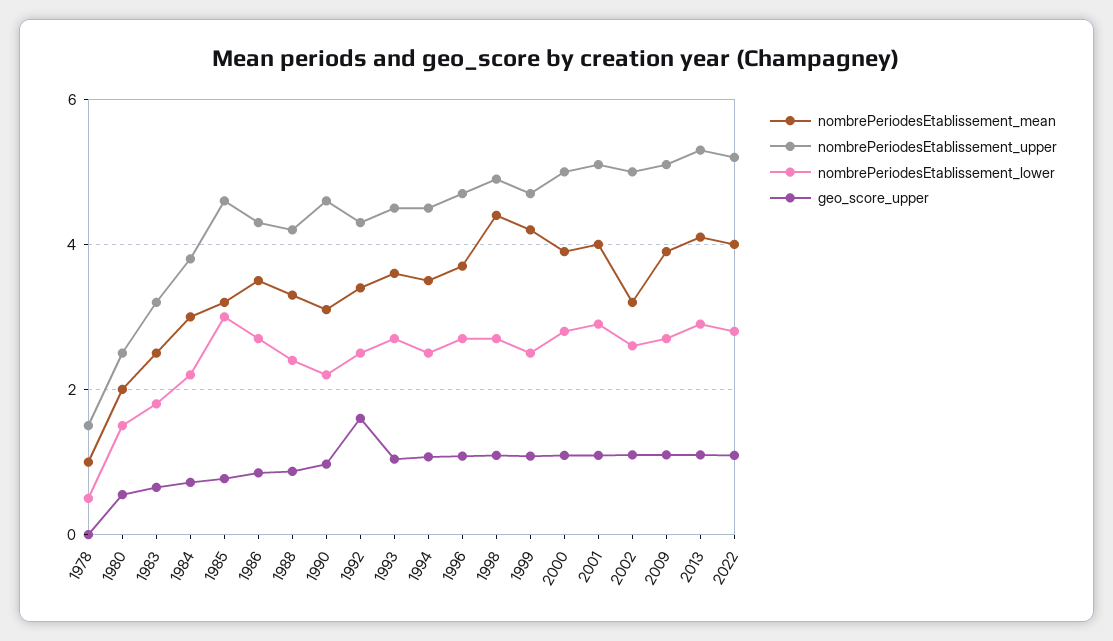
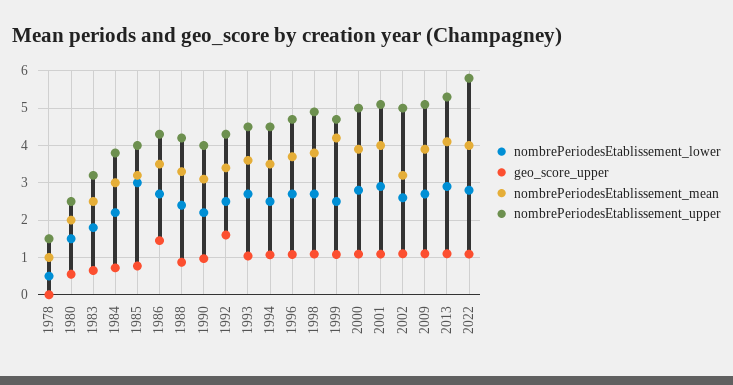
  {
    "nombrePeriodesEtablissement_mean": {
      "1978": 1,
      "1980": 2,
      "1983": 2.6,
      "1984": 3,
      "1985": 3.2,
      "1986": 3.6,
      "1988": 3.4,
      "1990": 3.2,
      "1992": 3.4,
      "1993": 3.6,
      "1994": 3.6,
      "1996": 3.8,
-     "1998": 4.4,
+     "1998": 3.8,
      "1999": 4.2,
      "2000": 4,
      "2001": 4,
      "2002": 3.2,
      "2009": 4,
      "2013": 4.2,
      "2022": 4
    },
    "nombrePeriodesEtablissement_upper": {
      "1978": 1.6,
      "1980": 2.6,
      "1983": 3.2,
      "1984": 3.8,
-     "1985": 4.6,
+     "1985": 4,
      "1986": 4.4,
      "1988": 4.2,
-     "1990": 4.6,
+     "1990": 4,
      "1992": 4.4,
      "1993": 4.6,
      "1994": 4.6,
      "1996": 4.8,
      "1998": 5,
      "1999": 4.8,
      "2000": 5,
      "2001": 5.2,
      "2002": 5,
      "2009": 5.2,
      "2013": 5.4,
-     "2022": 5.2
+     "2022": 5.8
    },
    "nombrePeriodesEtablissement_lower": {
      "1978": 0.6,
      "1980": 1.6,
      "1983": 1.8,
      "1984": 2.2,
      "1985": 3,
      "1986": 2.8,
      "1988": 2.4,
      "1990": 2.2,
      "1992": 2.6,
      "1993": 2.8,
      "1994": 2.6,
      "1996": 2.8,
      "1998": 2.8,
      "1999": 2.6,
      "2000": 2.8,
      "2001": 3,
      "2002": 2.6,
      "2009": 2.8,
      "2013": 3,
      "2022": 2.8
    },
    "geo_score_upper": {
      "1978": 0,
      "1980": 0.6,
      "1983": 0.6,
      "1984": 0.8,
      "1985": 0.8,
-     "1986": 0.8,
+     "1986": 1.4,
      "1988": 0.8,
      "1990": 1,
      "1992": 1.6,
      "1993": 1,
      "1994": 1,
      "1996": 1,
      "1998": 1,
      "1999": 1,
      "2000": 1,
      "2001": 1,
      "2002": 1.2,
      "2009": 1.2,
      "2013": 1.2,
      "2022": 1
    }
  }

